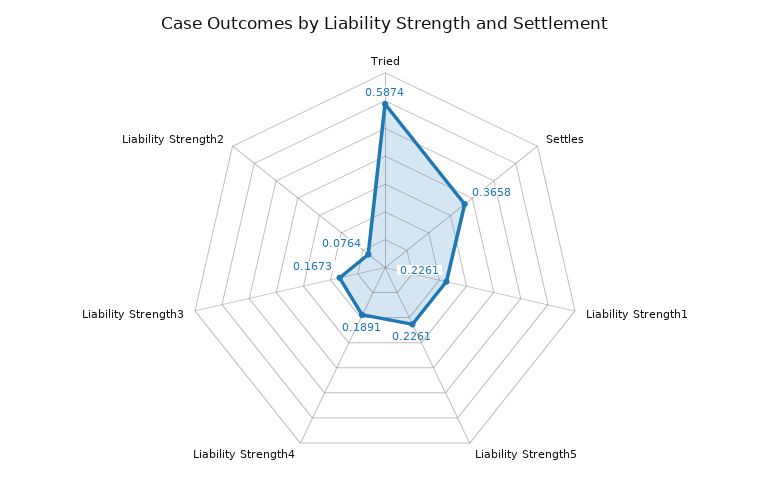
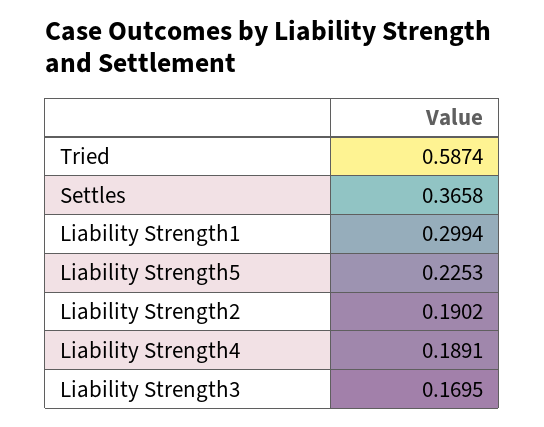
  {
    "Tried": 0.5874,
    "Settles": 0.3658,
-   "Liability Strength1": 0.2261,
+   "Liability Strength1": 0.2994,
-   "Liability Strength5": 0.2261,
+   "Liability Strength5": 0.2253,
    "Liability Strength4": 0.1891,
-   "Liability Strength3": 0.1673,
+   "Liability Strength3": 0.1695,
-   "Liability Strength2": 0.0764
+   "Liability Strength2": 0.1902
  }

